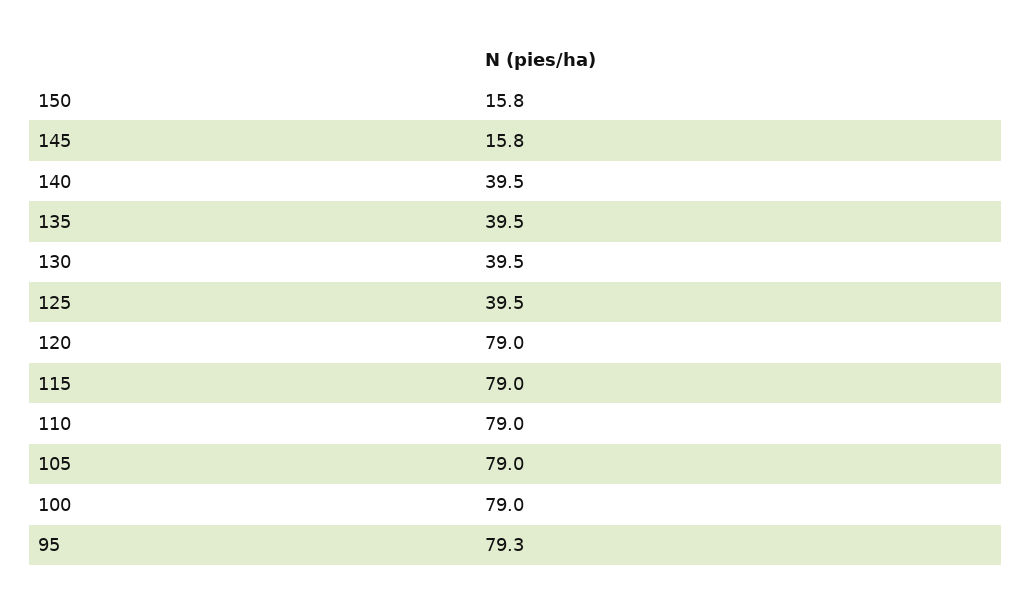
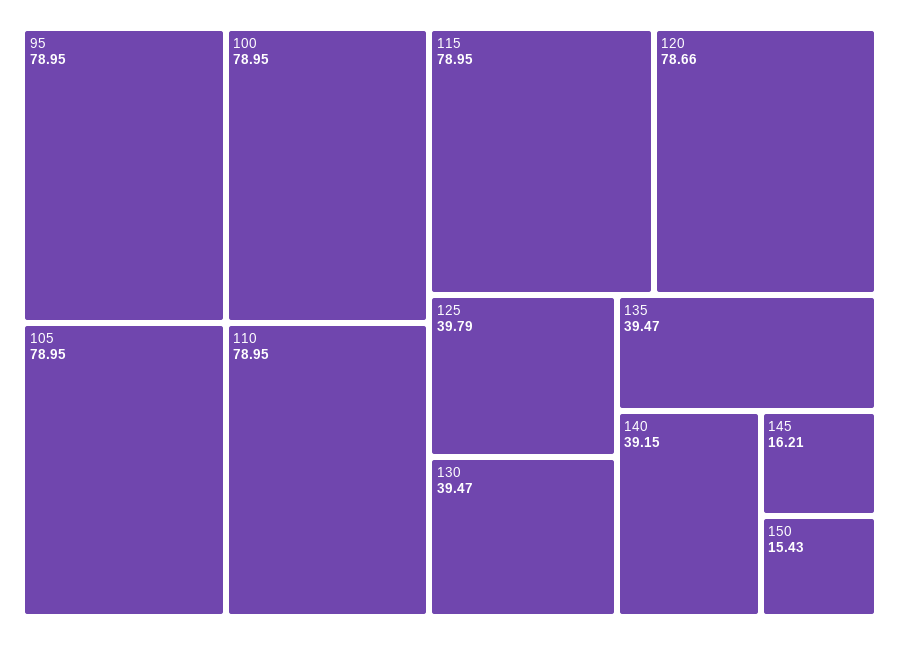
  {
-   "150": 15.8,
+   "150": 15.43,
-   "145": 15.8,
+   "145": 16.21,
-   "140": 39.5,
+   "140": 39.15,
    "135": 39.47,
    "130": 39.47,
-   "125": 39.5,
+   "125": 39.79,
-   "120": 79,
+   "120": 78.66,
    "115": 78.95,
    "110": 78.95,
    "105": 78.95,
    "100": 78.95,
-   "95": 79.3
+   "95": 78.95
  }

